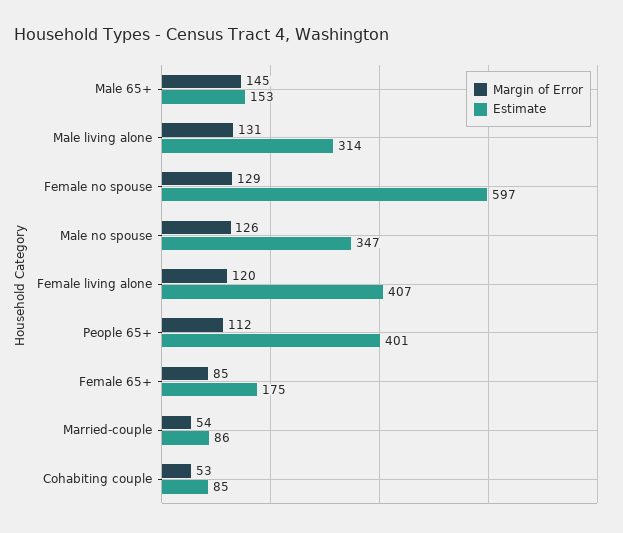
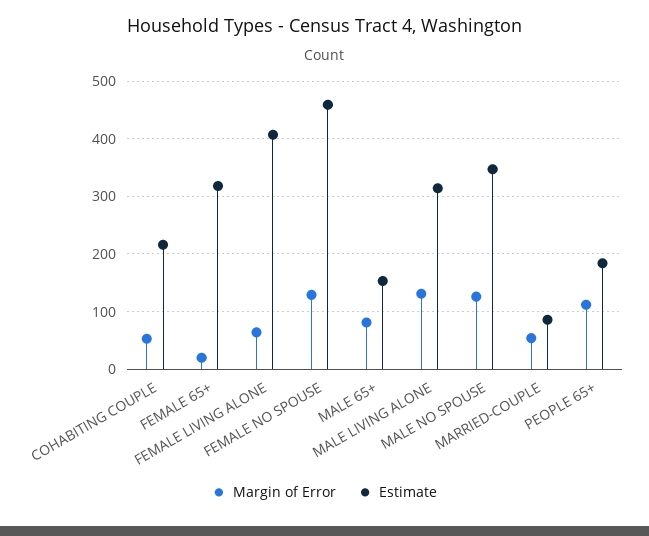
  {
    "Margin of Error": {
-     "Male 65+": 145,
+     "Male 65+": 80,
      "Male living alone": 131,
      "Female no spouse": 129,
      "Male no spouse": 126,
-     "Female living alone": 120,
+     "Female living alone": 60,
      "People 65+": 112,
-     "Female 65+": 85,
+     "Female 65+": 20,
      "Married-couple": 54,
      "Cohabiting couple": 53
    },
    "Estimate": {
      "Male 65+": 153,
      "Male living alone": 314,
-     "Female no spouse": 597,
+     "Female no spouse": 460,
      "Male no spouse": 347,
      "Female living alone": 407,
-     "People 65+": 401,
+     "People 65+": 180,
-     "Female 65+": 175,
+     "Female 65+": 320,
      "Married-couple": 86,
-     "Cohabiting couple": 85
+     "Cohabiting couple": 220
    }
  }

